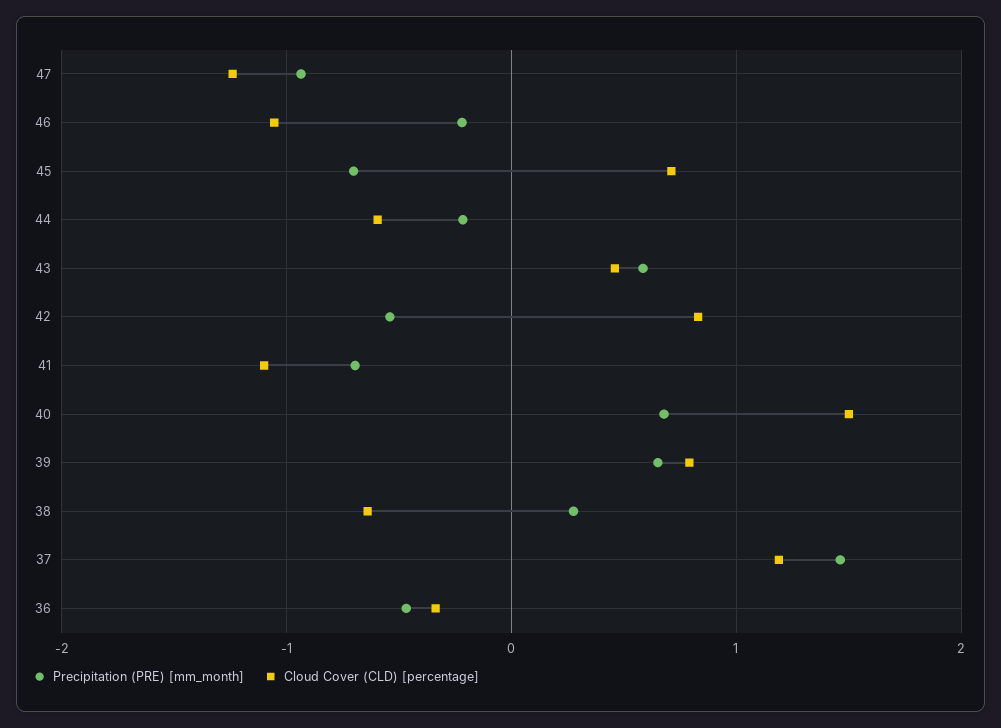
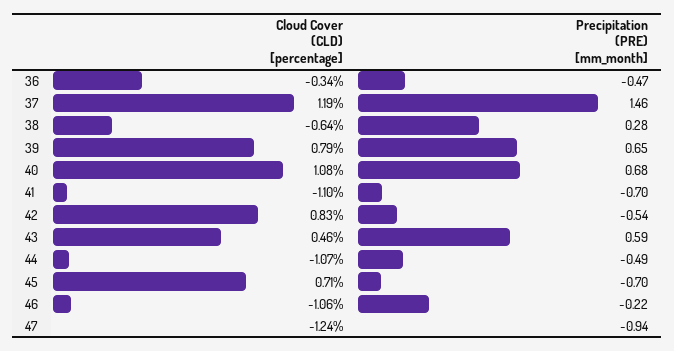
  {
    "Precipitation (PRE) [mm_month]": {
      "47": -0.94,
      "46": -0.22,
      "45": -0.7,
-     "44": -0.2,
+     "44": -0.49,
      "43": 0.59,
      "42": -0.54,
      "41": -0.7,
      "40": 0.68,
      "39": 0.65,
      "38": 0.28,
      "37": 1.46,
      "36": -0.47
    },
    "Cloud Cover (CLD) [percentage]": {
      "47": -1.24,
      "46": -1.06,
      "45": 0.71,
-     "44": -0.6,
+     "44": -1.07,
      "43": 0.46,
      "42": 0.83,
      "41": -1.1,
-     "40": 1.5,
+     "40": 1.08,
      "39": 0.79,
      "38": -0.64,
      "37": 1.19,
      "36": -0.34
    }
  }

